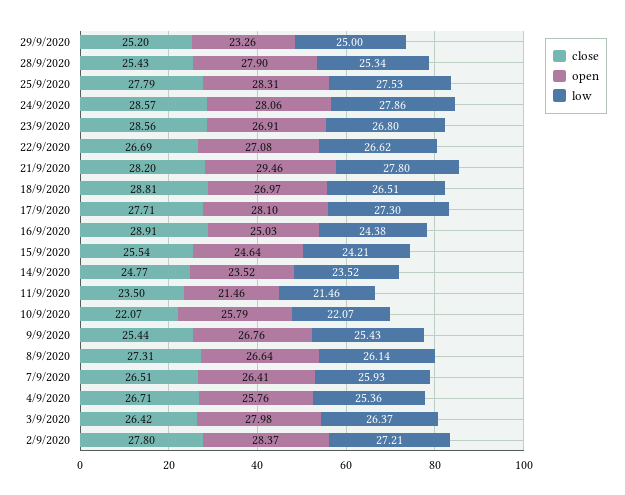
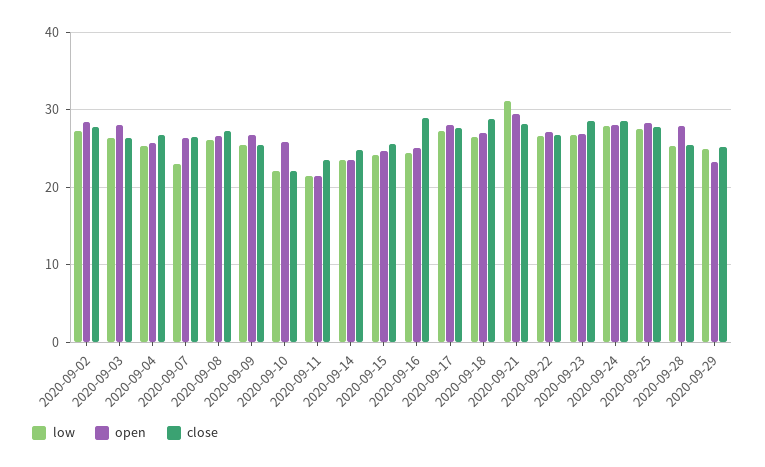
  {
    "close": {
      "29/9/2020": 25.2,
      "28/9/2020": 25.43,
      "25/9/2020": 27.79,
      "24/9/2020": 28.57,
      "23/9/2020": 28.56,
      "22/9/2020": 26.69,
      "21/9/2020": 28.2,
      "18/9/2020": 28.81,
      "17/9/2020": 27.71,
      "16/9/2020": 28.91,
      "15/9/2020": 25.54,
      "14/9/2020": 24.77,
      "11/9/2020": 23.5,
      "10/9/2020": 22.07,
      "9/9/2020": 25.44,
      "8/9/2020": 27.31,
      "7/9/2020": 26.51,
      "4/9/2020": 26.71,
      "3/9/2020": 26.42,
      "2/9/2020": 27.8
    },
    "open": {
      "29/9/2020": 23.26,
      "28/9/2020": 27.9,
      "25/9/2020": 28.31,
      "24/9/2020": 28.06,
      "23/9/2020": 26.91,
      "22/9/2020": 27.08,
      "21/9/2020": 29.46,
      "18/9/2020": 26.97,
      "17/9/2020": 28.1,
      "16/9/2020": 25.03,
      "15/9/2020": 24.64,
      "14/9/2020": 23.52,
      "11/9/2020": 21.46,
      "10/9/2020": 25.79,
      "9/9/2020": 26.76,
      "8/9/2020": 26.64,
      "7/9/2020": 26.41,
      "4/9/2020": 25.76,
      "3/9/2020": 27.98,
      "2/9/2020": 28.37
    },
    "low": {
      "29/9/2020": 25,
      "28/9/2020": 25.34,
      "25/9/2020": 27.53,
      "24/9/2020": 27.86,
      "23/9/2020": 26.8,
      "22/9/2020": 26.62,
-     "21/9/2020": 27.8,
+     "21/9/2020": 31,
      "18/9/2020": 26.51,
      "17/9/2020": 27.3,
      "16/9/2020": 24.38,
      "15/9/2020": 24.21,
      "14/9/2020": 23.52,
      "11/9/2020": 21.46,
      "10/9/2020": 22.07,
      "9/9/2020": 25.43,
      "8/9/2020": 26.14,
-     "7/9/2020": 25.93,
+     "7/9/2020": 23,
      "4/9/2020": 25.36,
      "3/9/2020": 26.37,
      "2/9/2020": 27.21
    }
  }

